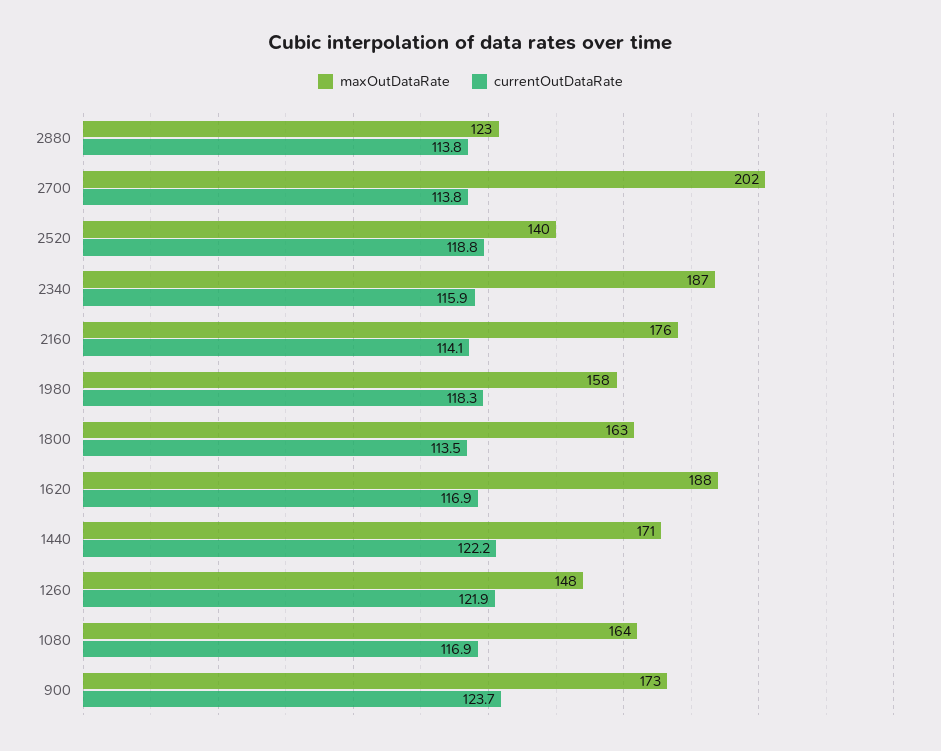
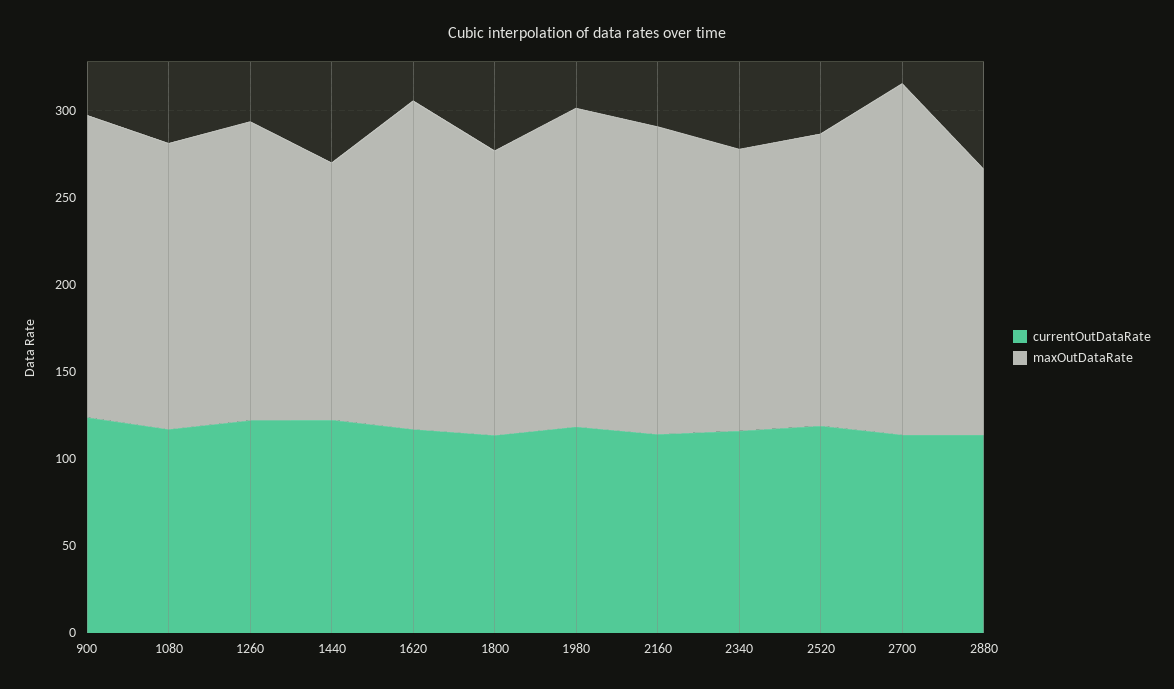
  {
    "maxOutDataRate": {
-     "2880": 123,
+     "2880": 150,
      "2700": 202,
-     "2520": 140,
+     "2520": 170,
-     "2340": 187,
+     "2340": 160,
      "2160": 176,
-     "1980": 158,
+     "1980": 180,
      "1800": 163,
      "1620": 188,
-     "1440": 171,
+     "1440": 150,
-     "1260": 148,
+     "1260": 170,
      "1080": 164,
      "900": 173
    },
    "currentOutDataRate": {
      "2880": 113.8,
      "2700": 113.8,
      "2520": 118.8,
      "2340": 115.9,
      "2160": 114.1,
      "1980": 118.3,
      "1800": 113.5,
      "1620": 116.9,
      "1440": 122.2,
      "1260": 121.9,
      "1080": 116.9,
      "900": 123.7
    }
  }

